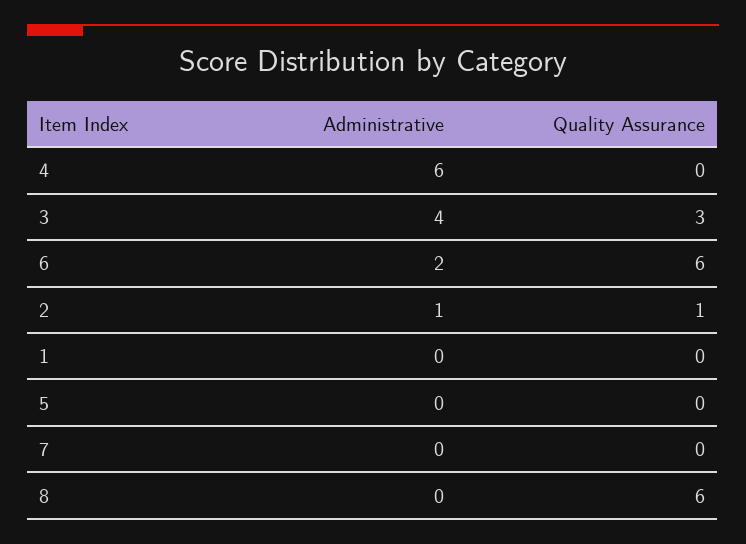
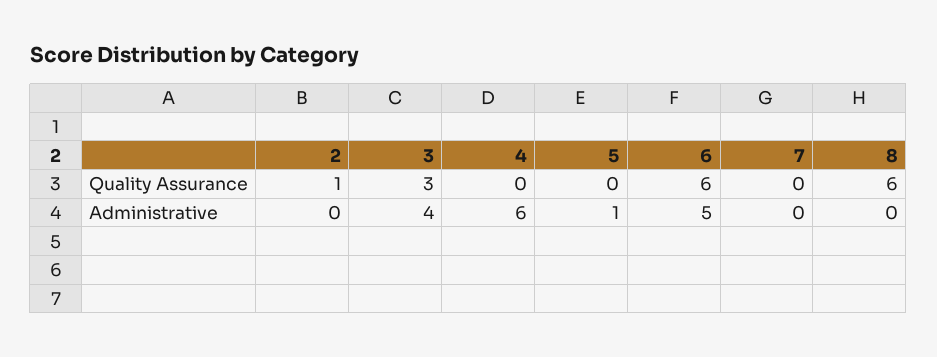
  {
    "Administrative": {
      "4": 6,
      "3": 4,
-     "6": 2,
+     "6": 5,
-     "2": 1,
+     "2": 0,
-     "1": 0,
-     "5": 0,
+     "5": 1,
      "7": 0,
      "8": 0
    },
    "Quality Assurance": {
      "4": 0,
      "3": 3,
      "6": 6,
      "2": 1,
-     "1": 0,
      "5": 0,
      "7": 0,
      "8": 6
    }
  }

